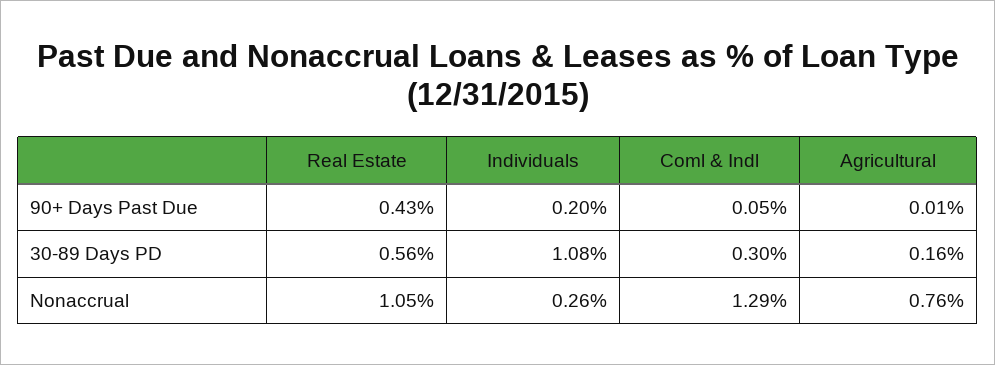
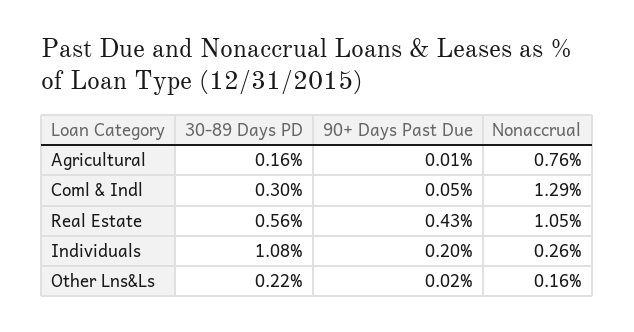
  {
    "Real Estate": {
      "90+ Days Past Due": 0.43,
      "30-89 Days PD": 0.56,
      "Nonaccrual": 1.05
    },
    "Individuals": {
      "90+ Days Past Due": 0.2,
      "30-89 Days PD": 1.08,
      "Nonaccrual": 0.26
    },
    "Coml & Indl": {
      "90+ Days Past Due": 0.05,
      "30-89 Days PD": 0.3,
      "Nonaccrual": 1.29
    },
    "Agricultural": {
      "90+ Days Past Due": 0.01,
      "30-89 Days PD": 0.16,
      "Nonaccrual": 0.76
-   }
+   },
+   "Other Lns&Ls": {
+     "30-89 Days PD": 0.22,
+     "90+ Days Past Due": 0.02,
+     "Nonaccrual": 0.16
+   }
  }

